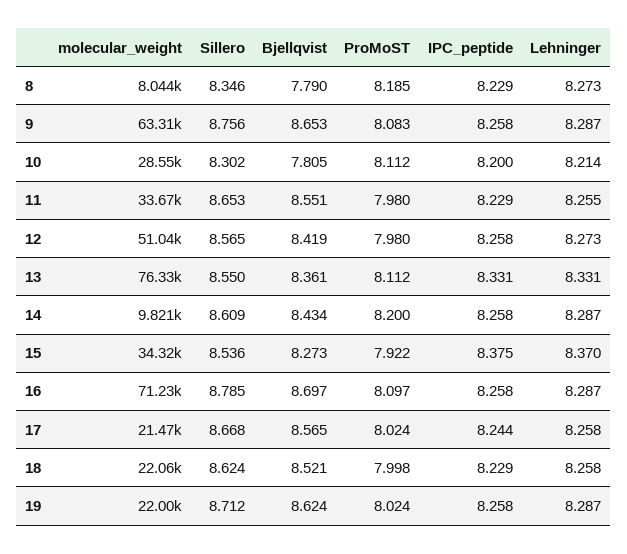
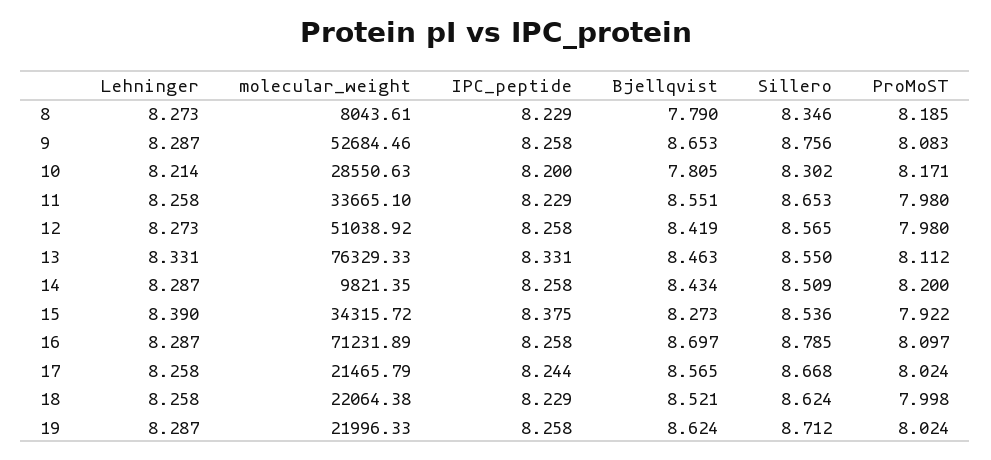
  {
    "molecular_weight": {
      "8": 8043.61,
-     "9": 63310,
+     "9": 52684.46,
      "10": 28550.63,
      "11": 33665.1,
      "12": 51038.92,
      "13": 76329.33,
      "14": 9821.35,
      "15": 34315.72,
      "16": 71231.89,
      "17": 21465.79,
      "18": 22064.38,
      "19": 21996.33
    },
    "Sillero": {
      "8": 8.346,
      "9": 8.756,
      "10": 8.302,
      "11": 8.653,
      "12": 8.565,
      "13": 8.55,
-     "14": 8.609,
+     "14": 8.509,
      "15": 8.536,
      "16": 8.785,
      "17": 8.668,
      "18": 8.624,
      "19": 8.712
    },
    "Bjellqvist": {
      "8": 7.79,
      "9": 8.653,
      "10": 7.805,
      "11": 8.551,
      "12": 8.419,
-     "13": 8.361,
+     "13": 8.463,
      "14": 8.434,
      "15": 8.273,
      "16": 8.697,
      "17": 8.565,
      "18": 8.521,
      "19": 8.624
    },
    "ProMoST": {
      "8": 8.185,
      "9": 8.083,
-     "10": 8.112,
+     "10": 8.171,
      "11": 7.98,
      "12": 7.98,
      "13": 8.112,
      "14": 8.2,
      "15": 7.922,
      "16": 8.097,
      "17": 8.024,
      "18": 7.998,
      "19": 8.024
    },
    "IPC_peptide": {
      "8": 8.229,
      "9": 8.258,
      "10": 8.2,
      "11": 8.229,
      "12": 8.258,
      "13": 8.331,
      "14": 8.258,
      "15": 8.375,
      "16": 8.258,
      "17": 8.244,
      "18": 8.229,
      "19": 8.258
    },
    "Lehninger": {
      "8": 8.273,
      "9": 8.287,
      "10": 8.214,
-     "11": 8.255,
+     "11": 8.258,
      "12": 8.273,
      "13": 8.331,
      "14": 8.287,
-     "15": 8.37,
+     "15": 8.39,
      "16": 8.287,
      "17": 8.258,
      "18": 8.258,
      "19": 8.287
    }
  }

